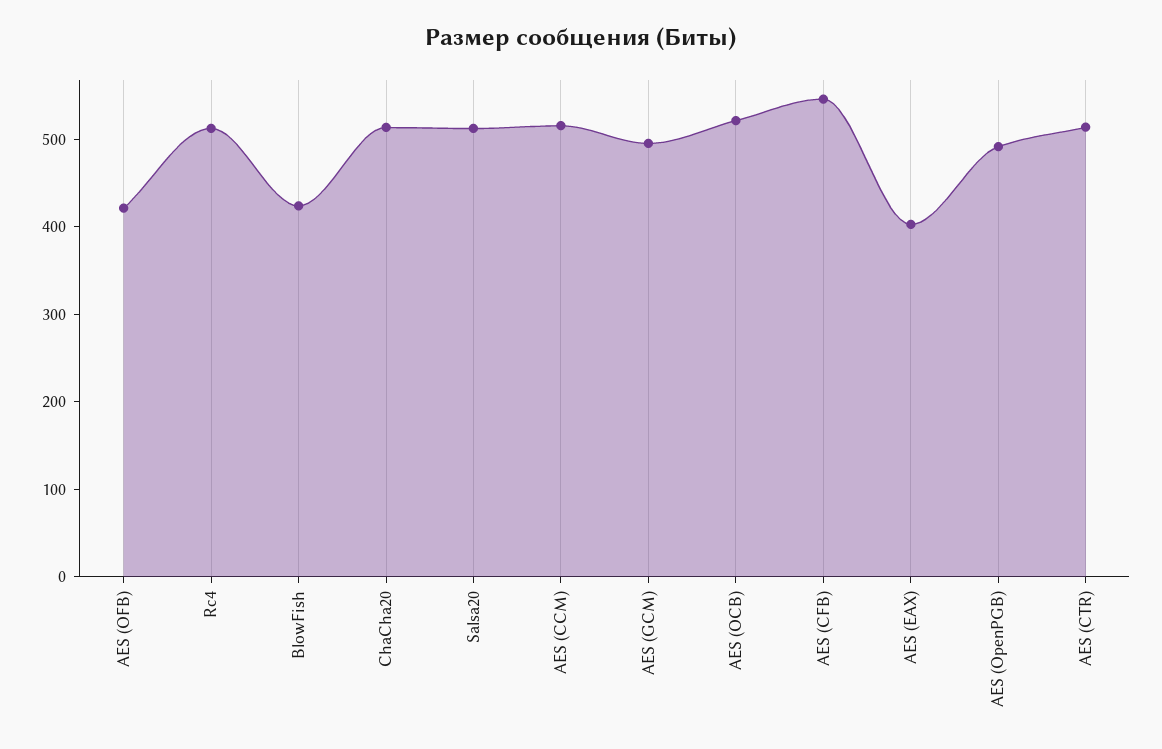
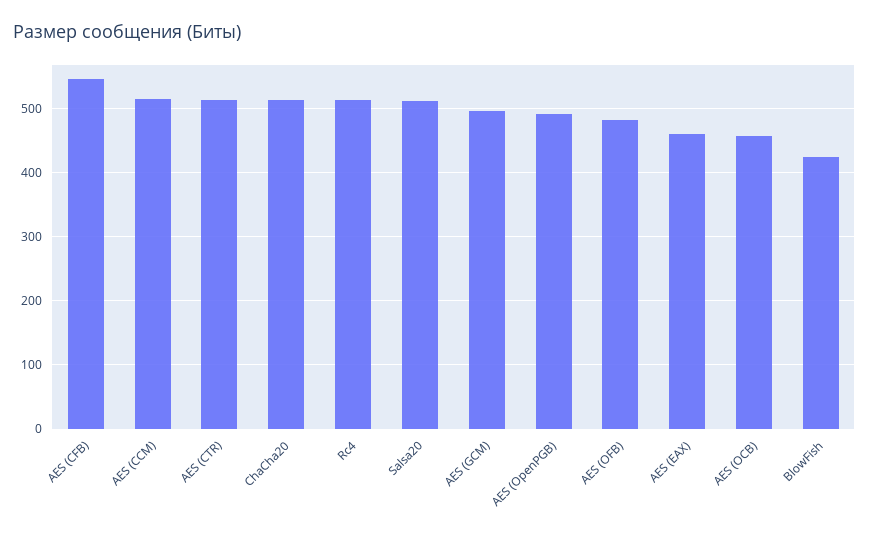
  {
-   "AES (OFB)": 420,
+   "AES (OFB)": 480,
    "Rc4": 510,
    "BlowFish": 420,
    "ChaCha20": 510,
    "Salsa20": 510,
    "AES (CCM)": 520,
    "AES (GCM)": 500,
-   "AES (OCB)": 520,
+   "AES (OCB)": 460,
    "AES (CFB)": 550,
-   "AES (EAX)": 400,
+   "AES (EAX)": 460,
    "AES (OpenPGB)": 490,
    "AES (CTR)": 510
  }

